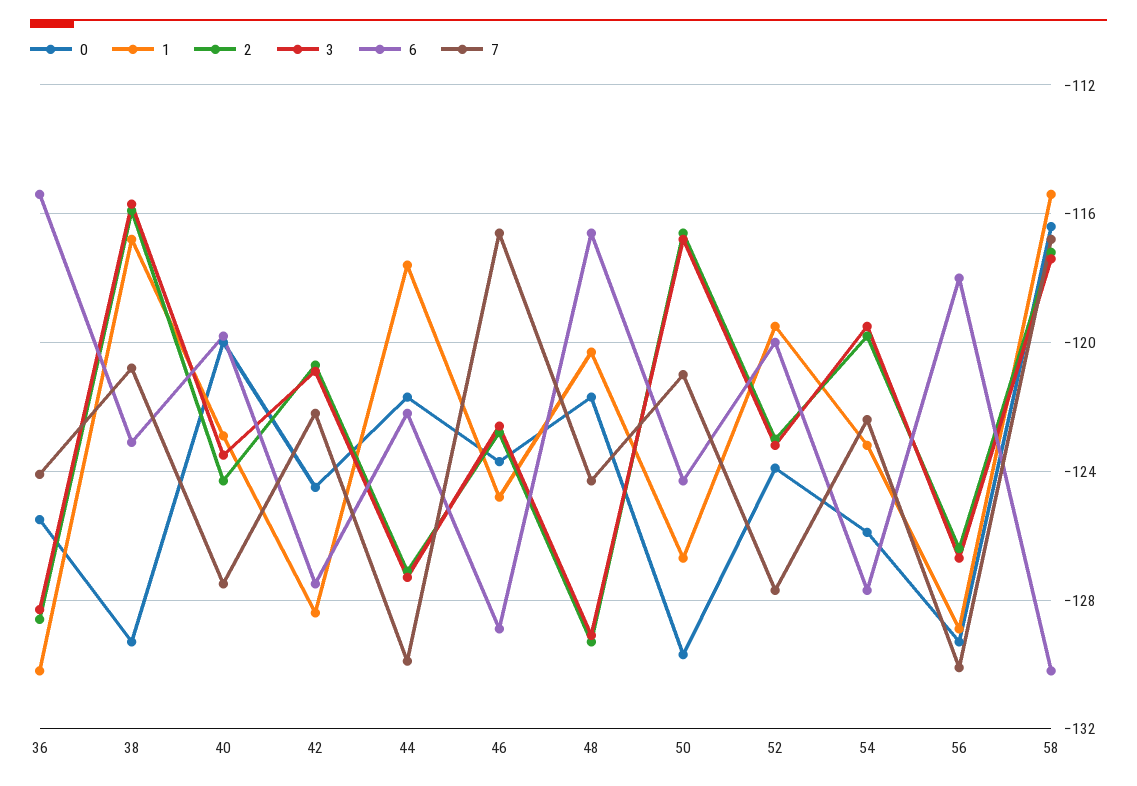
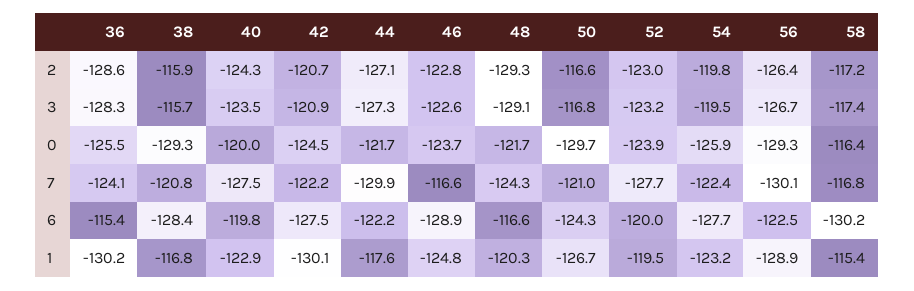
  {
    "0": {
      "36": -125.5,
      "38": -129.3,
      "40": -120,
      "42": -124.5,
      "44": -121.7,
      "46": -123.7,
      "48": -121.7,
      "50": -129.7,
      "52": -123.9,
      "54": -125.9,
      "56": -129.3,
      "58": -116.4
    },
    "1": {
      "36": -130.2,
      "38": -116.8,
      "40": -122.9,
-     "42": -128.5,
+     "42": -130.1,
      "44": -117.6,
      "46": -124.8,
      "48": -120.3,
      "50": -126.7,
      "52": -119.5,
      "54": -123.2,
      "56": -128.9,
      "58": -115.4
    },
    "2": {
      "36": -128.6,
      "38": -115.9,
      "40": -124.3,
      "42": -120.7,
      "44": -127.1,
      "46": -122.8,
      "48": -129.3,
      "50": -116.6,
      "52": -123,
      "54": -119.8,
      "56": -126.4,
      "58": -117.2
    },
    "3": {
      "36": -128.3,
      "38": -115.7,
      "40": -123.5,
      "42": -120.9,
      "44": -127.3,
      "46": -122.6,
      "48": -129.1,
      "50": -116.8,
      "52": -123.2,
      "54": -119.5,
      "56": -126.7,
      "58": -117.4
    },
    "6": {
      "36": -115.4,
-     "38": -123,
+     "38": -128.4,
      "40": -119.8,
      "42": -127.5,
      "44": -122.2,
      "46": -128.9,
      "48": -116.6,
      "50": -124.3,
      "52": -120,
      "54": -127.7,
-     "56": -118,
+     "56": -122.5,
      "58": -130.2
    },
    "7": {
      "36": -124.1,
      "38": -120.8,
      "40": -127.5,
      "42": -122.2,
      "44": -129.9,
      "46": -116.6,
      "48": -124.3,
      "50": -121,
      "52": -127.7,
      "54": -122.4,
      "56": -130.1,
      "58": -116.8
    }
  }

